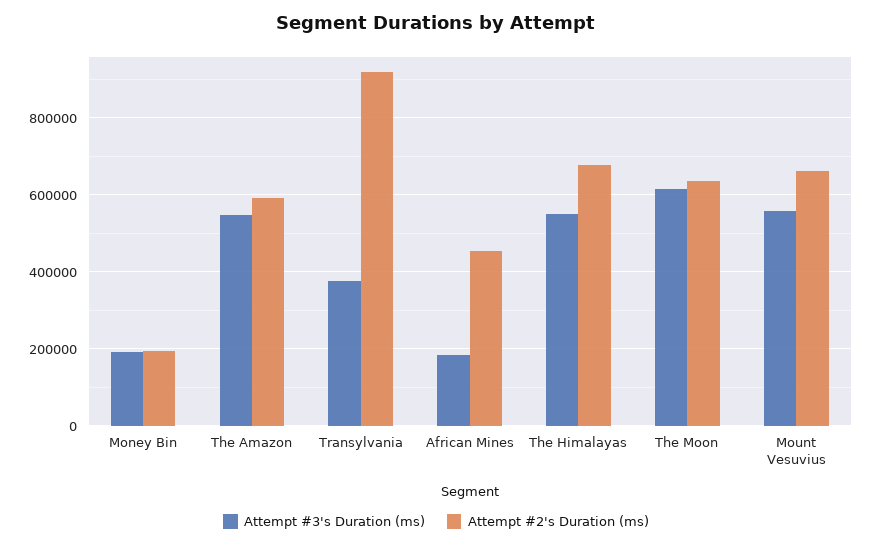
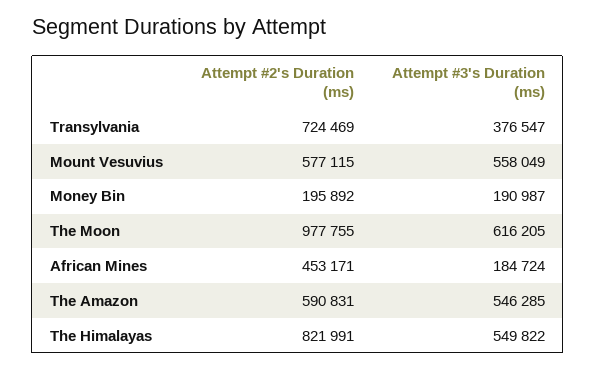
  {
    "Attempt #3's Duration (ms)": {
      "Money Bin": 190987,
      "The Amazon": 546285,
      "Transylvania": 376547,
      "African Mines": 184724,
      "The Himalayas": 549822,
      "The Moon": 616205,
      "Mount Vesuvius": 558049
    },
    "Attempt #2's Duration (ms)": {
      "Money Bin": 195892,
      "The Amazon": 590831,
-     "Transylvania": 920000,
+     "Transylvania": 724469,
      "African Mines": 453171,
-     "The Himalayas": 680000,
+     "The Himalayas": 821991,
-     "The Moon": 640000,
+     "The Moon": 977755,
-     "Mount Vesuvius": 660000
+     "Mount Vesuvius": 577115
    }
  }

